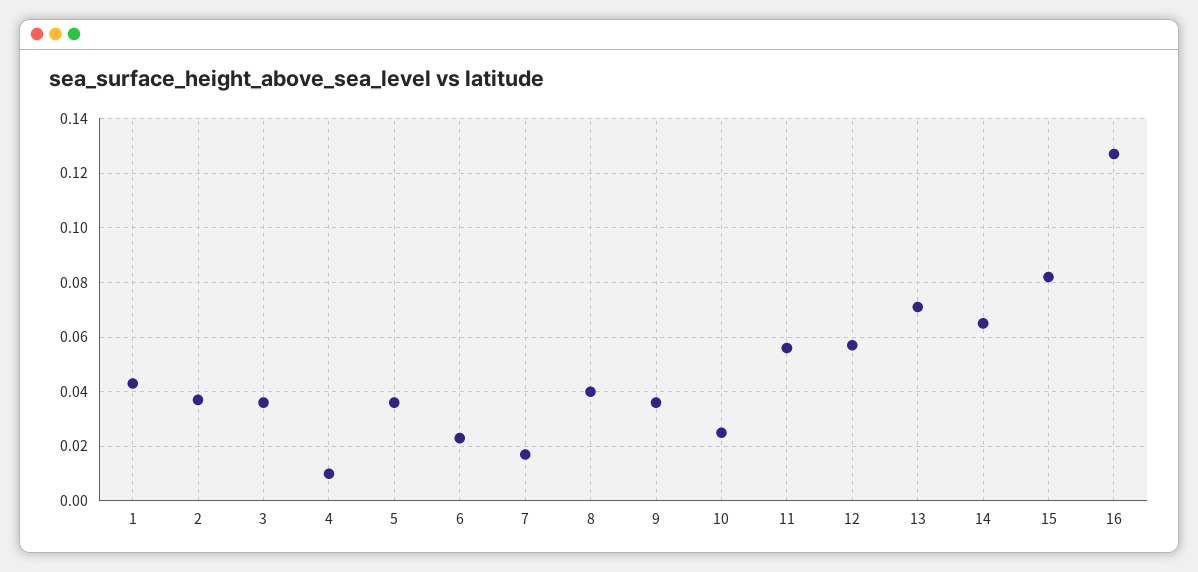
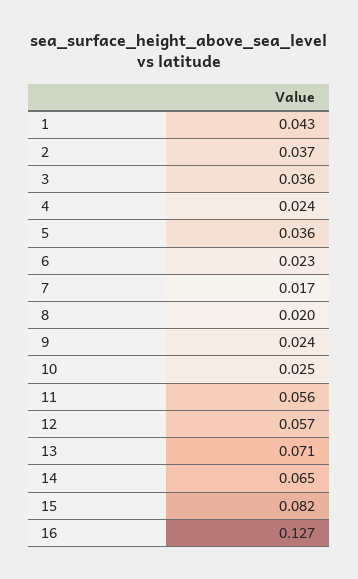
  {
    "1": 0.043,
    "2": 0.037,
    "3": 0.036,
-   "4": 0.01,
+   "4": 0.024,
    "5": 0.036,
    "6": 0.023,
    "7": 0.017,
-   "8": 0.04,
+   "8": 0.02,
-   "9": 0.035,
+   "9": 0.024,
    "10": 0.025,
    "11": 0.056,
    "12": 0.057,
    "13": 0.071,
    "14": 0.065,
    "15": 0.082,
    "16": 0.127
  }

